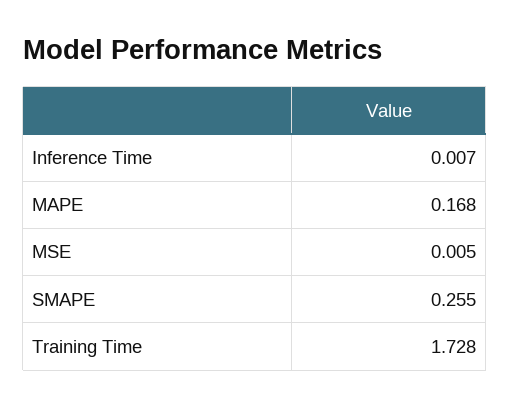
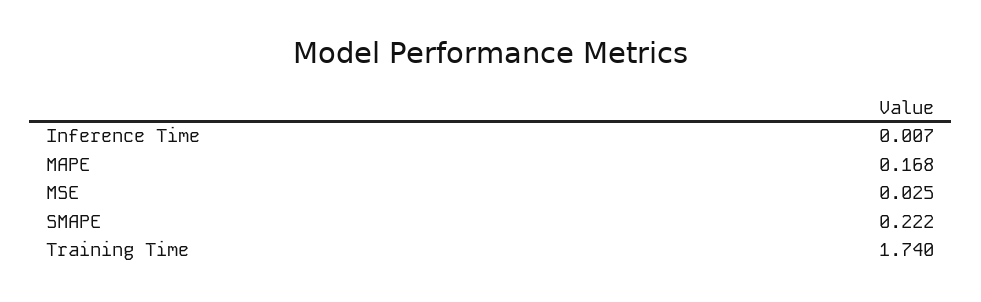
  {
    "Inference Time": 0.007,
    "MAPE": 0.168,
-   "MSE": 0.005,
+   "MSE": 0.025,
-   "SMAPE": 0.255,
+   "SMAPE": 0.222,
-   "Training Time": 1.728
+   "Training Time": 1.74
  }

